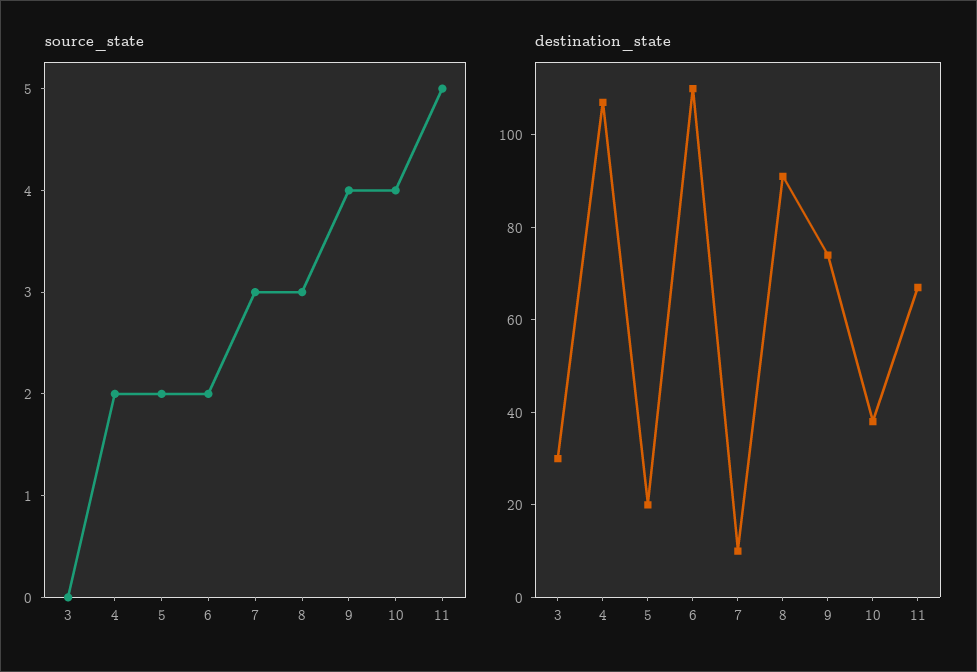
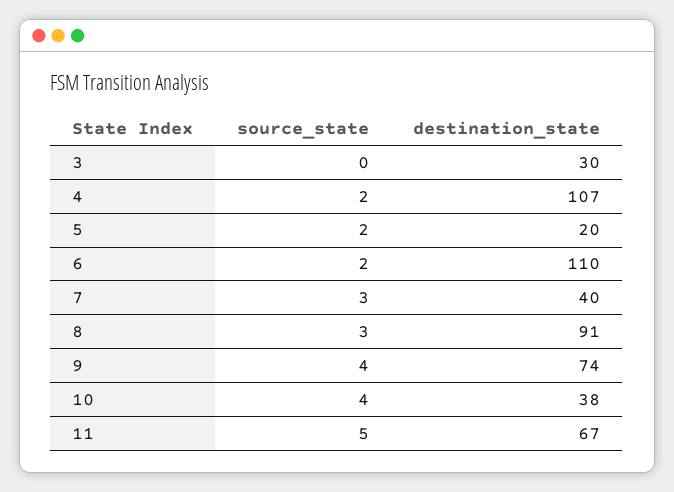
  {
    "source_state": {
      "3": 0,
      "4": 2,
      "5": 2,
      "6": 2,
      "7": 3,
      "8": 3,
      "9": 4,
      "10": 4,
      "11": 5
    },
    "destination_state": {
      "3": 30,
      "4": 107,
      "5": 20,
      "6": 110,
-     "7": 10,
+     "7": 40,
      "8": 91,
      "9": 74,
      "10": 38,
      "11": 67
    }
  }

